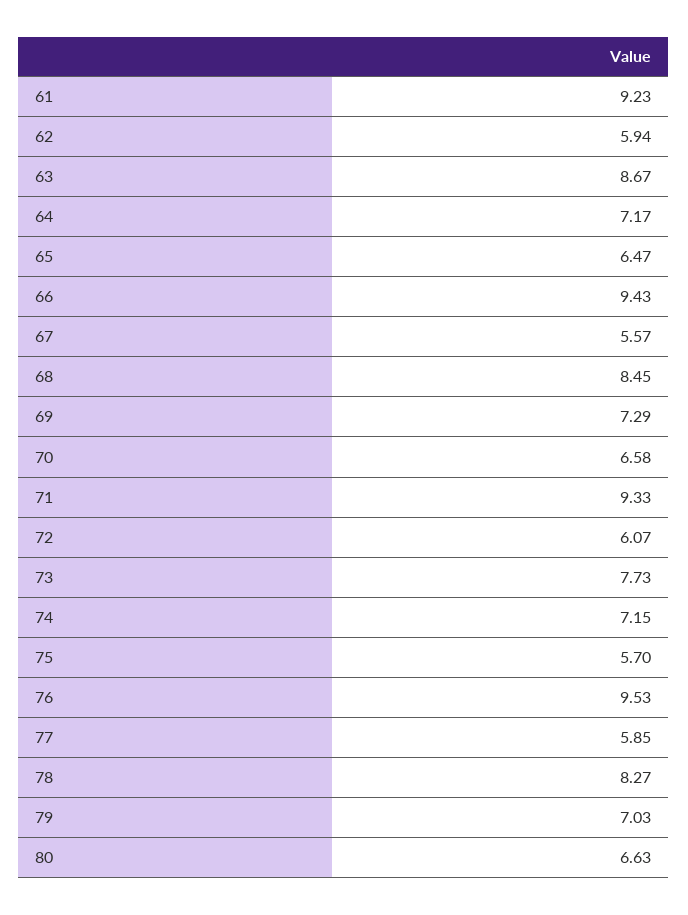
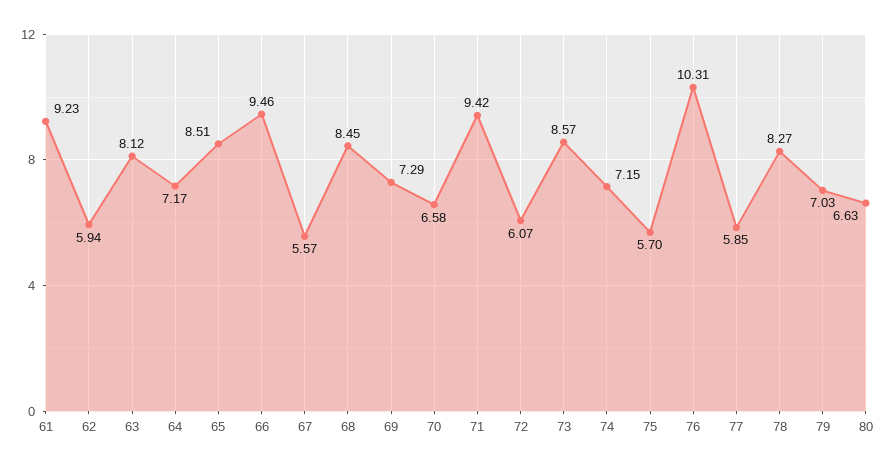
  {
    "61": 9.23,
    "62": 5.94,
-   "63": 8.67,
+   "63": 8.12,
    "64": 7.17,
-   "65": 6.47,
+   "65": 8.51,
-   "66": 9.43,
+   "66": 9.46,
    "67": 5.57,
    "68": 8.45,
    "69": 7.29,
    "70": 6.58,
-   "71": 9.33,
+   "71": 9.42,
    "72": 6.07,
-   "73": 7.73,
+   "73": 8.57,
    "74": 7.15,
    "75": 5.7,
-   "76": 9.53,
+   "76": 10.31,
    "77": 5.85,
    "78": 8.27,
    "79": 7.03,
    "80": 6.63
  }

